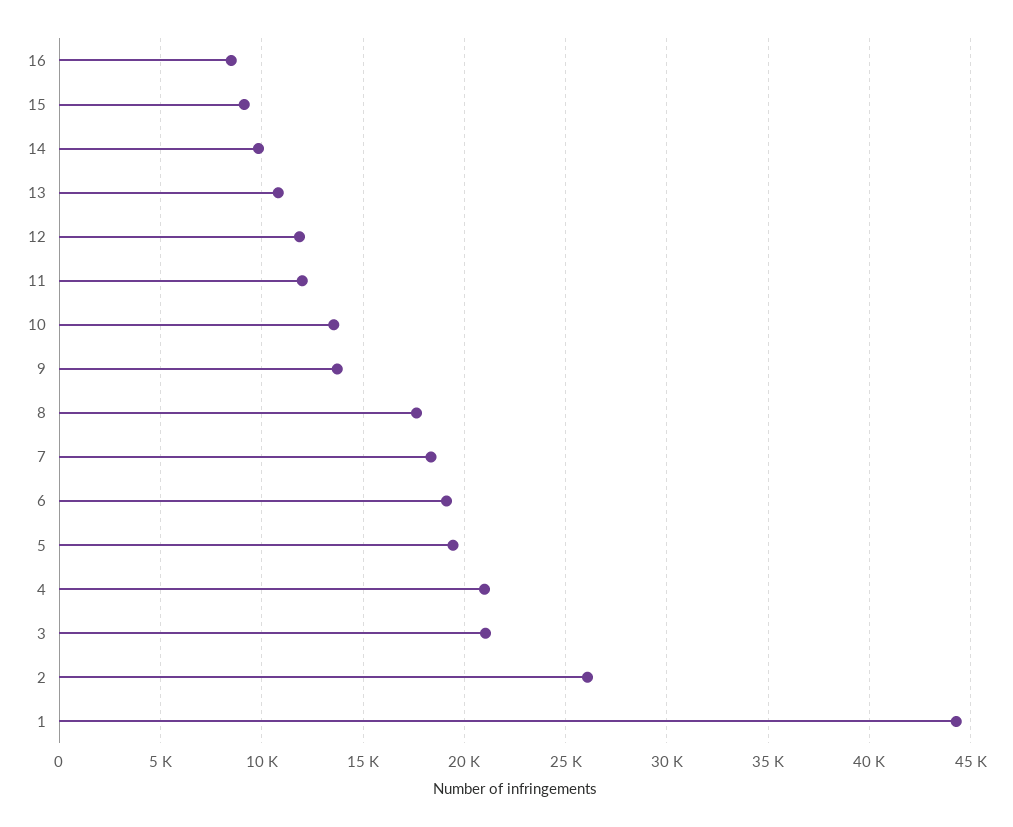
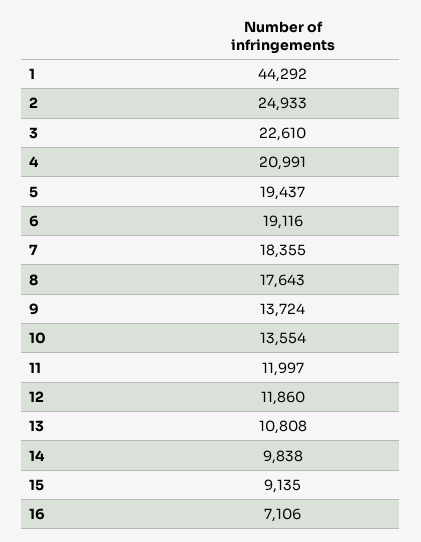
  {
-   "16": 8500,
+   "16": 7106,
    "15": 9135,
    "14": 9838,
    "13": 10808,
    "12": 11860,
    "11": 11997,
    "10": 13554,
    "9": 13724,
    "8": 17643,
    "7": 18355,
    "6": 19116,
    "5": 19437,
    "4": 20991,
-   "3": 21000,
+   "3": 22610,
-   "2": 26000,
+   "2": 24933,
    "1": 44292
  }

